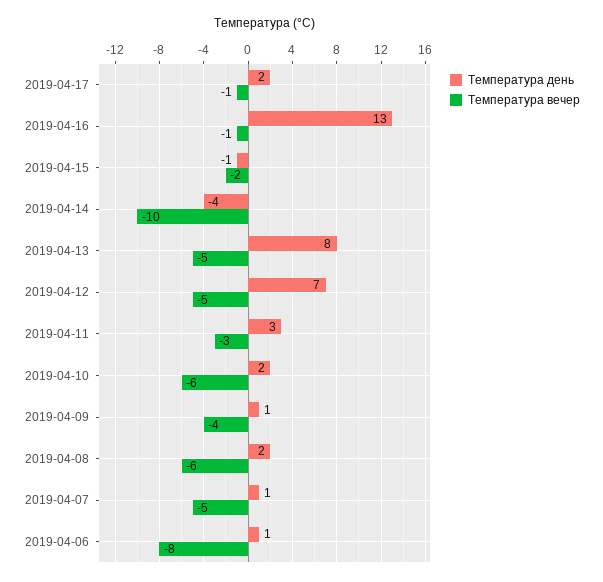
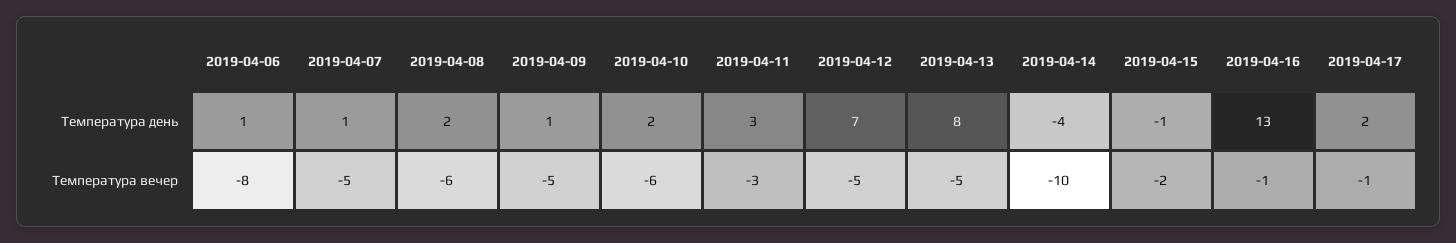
  {
    "Температура день": {
      "2019-04-17": 2,
      "2019-04-16": 13,
      "2019-04-15": -1,
      "2019-04-14": -4,
      "2019-04-13": 8,
      "2019-04-12": 7,
      "2019-04-11": 3,
      "2019-04-10": 2,
      "2019-04-09": 1,
      "2019-04-08": 2,
      "2019-04-07": 1,
      "2019-04-06": 1
    },
    "Температура вечер": {
      "2019-04-17": -1,
      "2019-04-16": -1,
      "2019-04-15": -2,
      "2019-04-14": -10,
      "2019-04-13": -5,
      "2019-04-12": -5,
      "2019-04-11": -3,
      "2019-04-10": -6,
-     "2019-04-09": -4,
+     "2019-04-09": -5,
      "2019-04-08": -6,
      "2019-04-07": -5,
      "2019-04-06": -8
    }
  }

